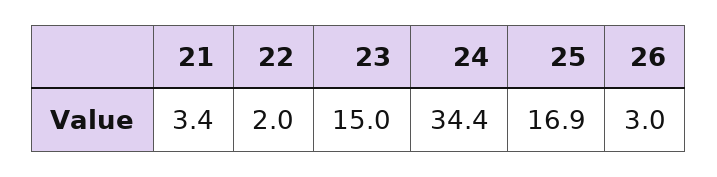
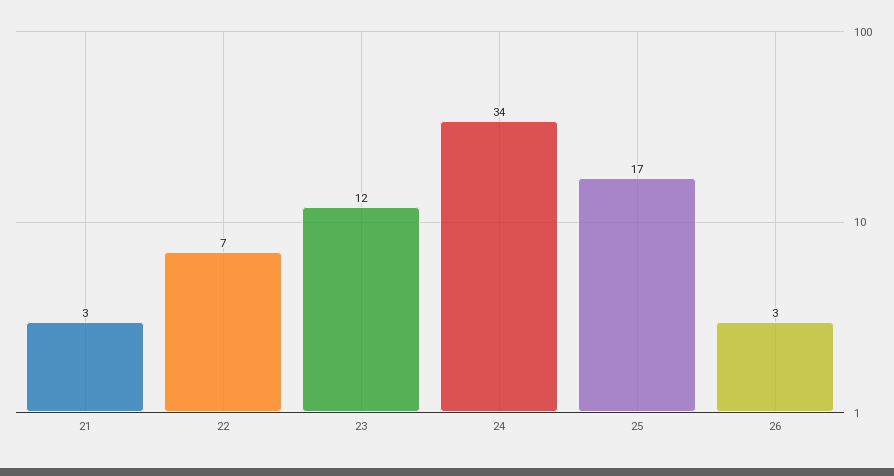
  {
    "21": 3.4,
-   "22": 2,
+   "22": 7,
-   "23": 15,
+   "23": 12,
    "24": 34.4,
    "25": 16.9,
    "26": 3
  }

